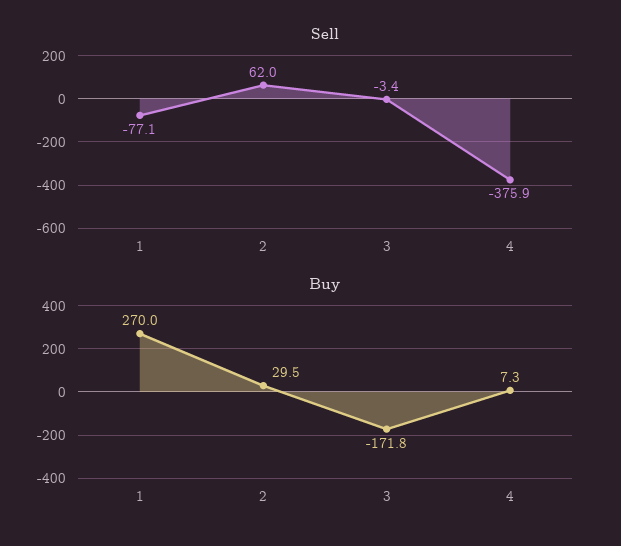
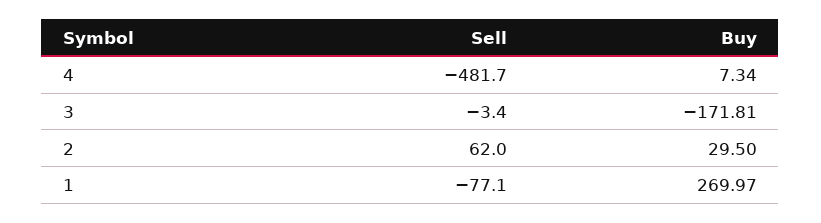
  {
    "Sell": {
      "1": -77.1,
      "2": 62,
      "3": -3.4,
-     "4": -375.9
+     "4": -481.7
    },
    "Buy": {
      "1": 269.97,
      "2": 29.5,
      "3": -171.81,
      "4": 7.34
    }
  }

